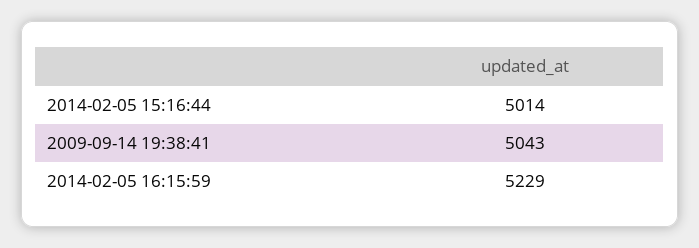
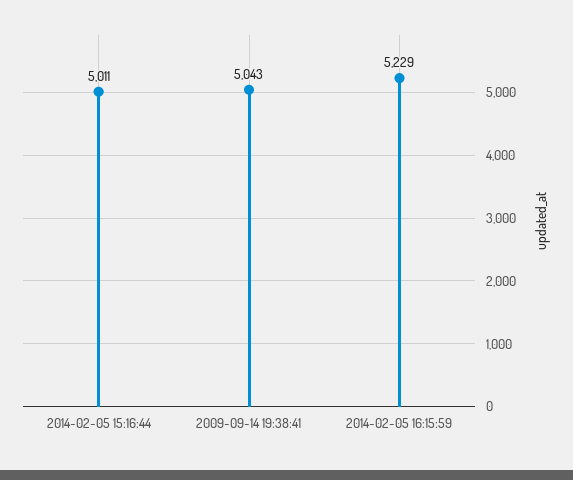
  {
-   "2014-02-05 15:16:44": 5014,
+   "2014-02-05 15:16:44": 5011,
    "2009-09-14 19:38:41": 5043,
    "2014-02-05 16:15:59": 5229
  }

